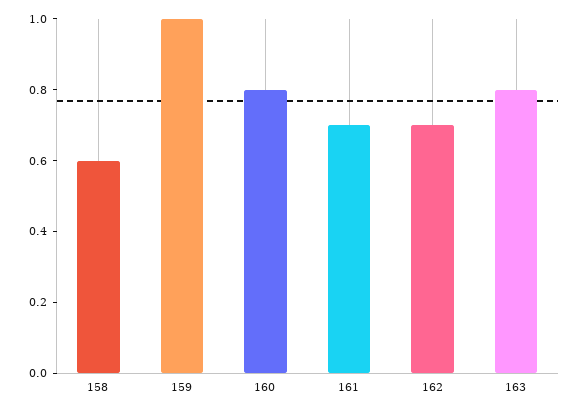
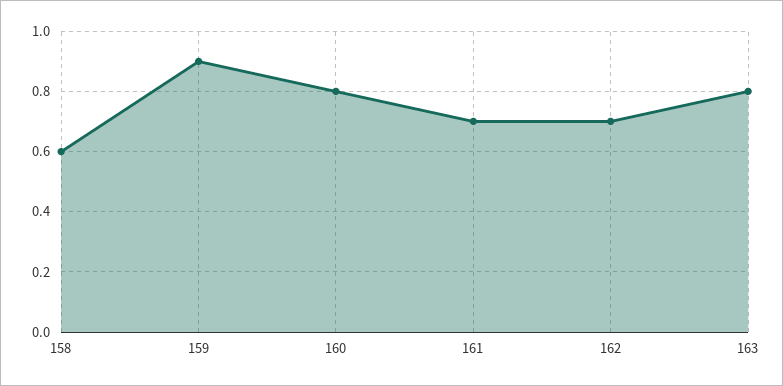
  {
    "158": 0.6,
-   "159": 1,
+   "159": 0.9,
    "160": 0.8,
    "161": 0.7,
    "162": 0.7,
    "163": 0.8
  }

